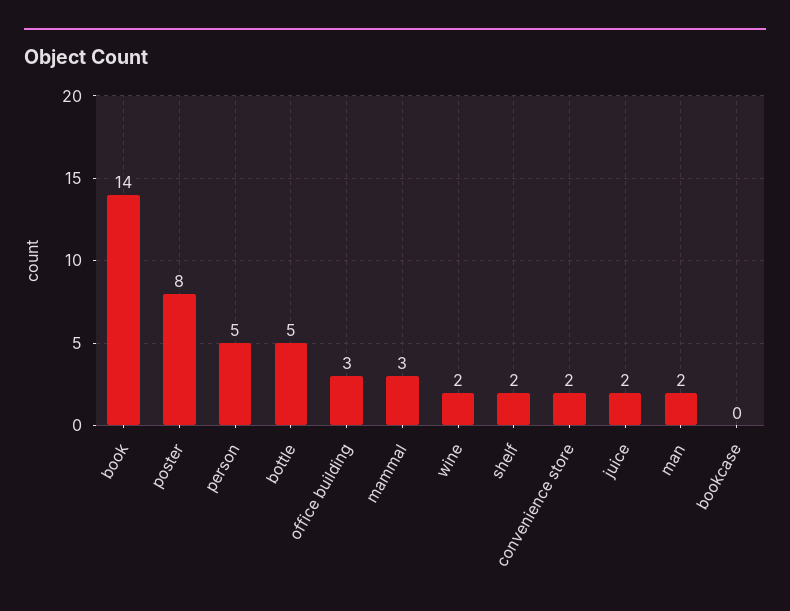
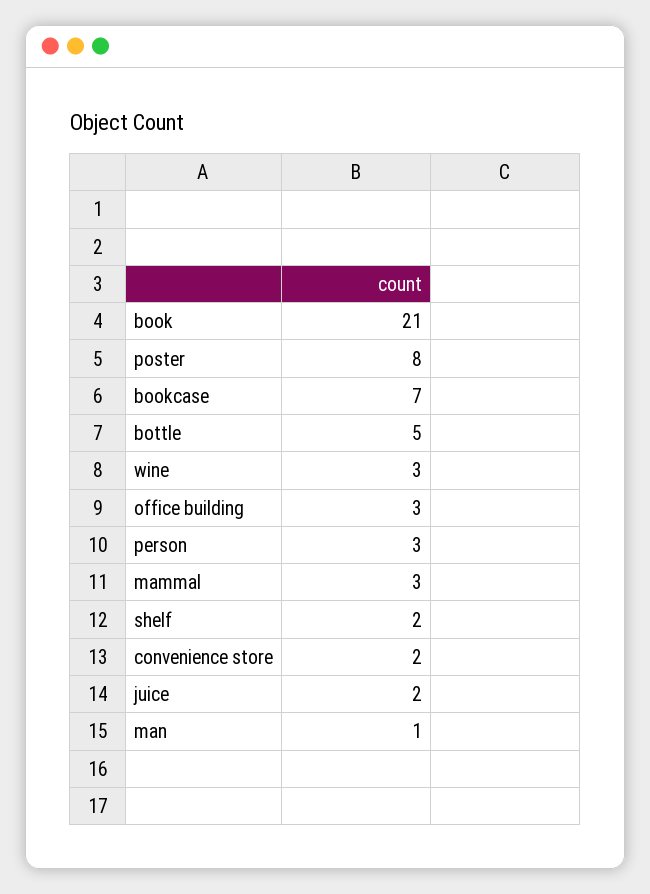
  {
-   "book": 14,
+   "book": 21,
    "poster": 8,
-   "person": 5,
+   "person": 3,
    "bottle": 5,
    "office building": 3,
    "mammal": 3,
-   "wine": 2,
+   "wine": 3,
    "shelf": 2,
    "convenience store": 2,
    "juice": 2,
-   "man": 2,
+   "man": 1,
-   "bookcase": 0
+   "bookcase": 7
  }

